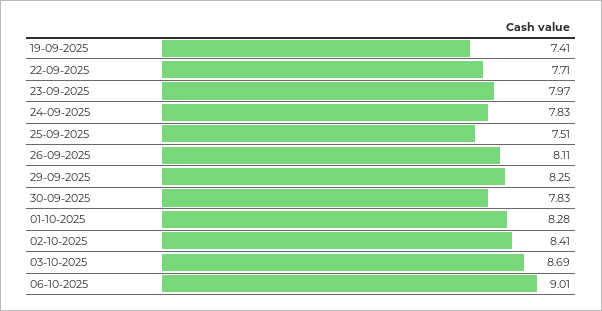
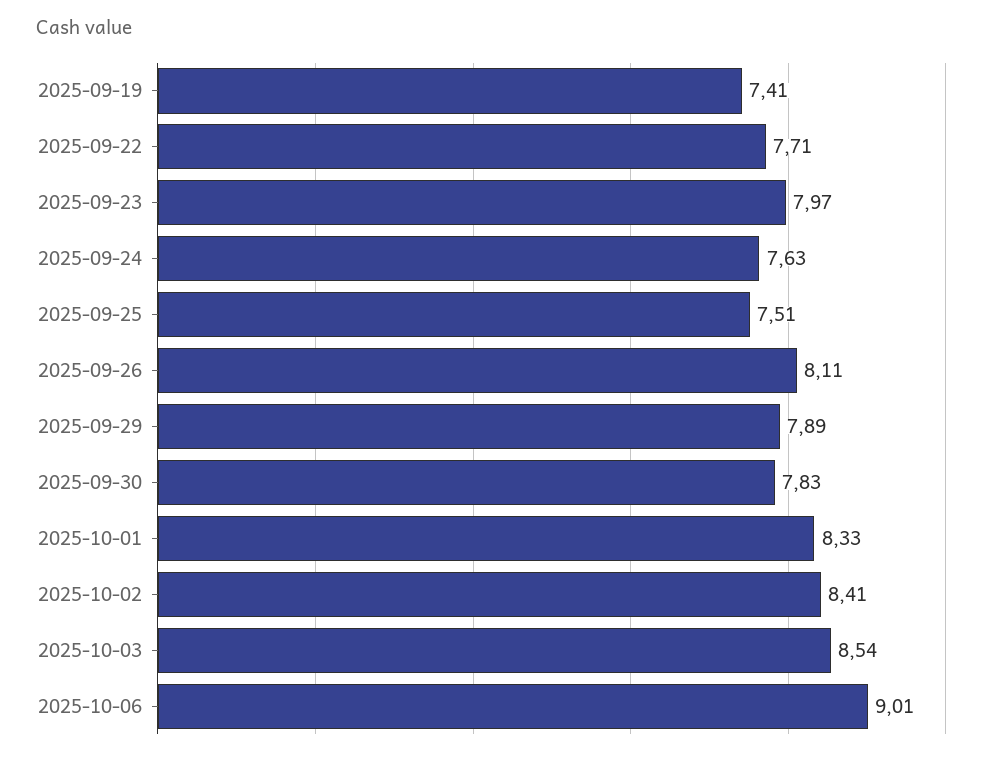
  {
    "19-09-2025": 7.41,
    "22-09-2025": 7.71,
    "23-09-2025": 7.97,
-   "24-09-2025": 7.83,
+   "24-09-2025": 7.63,
    "25-09-2025": 7.51,
    "26-09-2025": 8.11,
-   "29-09-2025": 8.25,
+   "29-09-2025": 7.89,
    "30-09-2025": 7.83,
-   "01-10-2025": 8.28,
+   "01-10-2025": 8.33,
    "02-10-2025": 8.41,
-   "03-10-2025": 8.69,
+   "03-10-2025": 8.54,
    "06-10-2025": 9.01
  }

